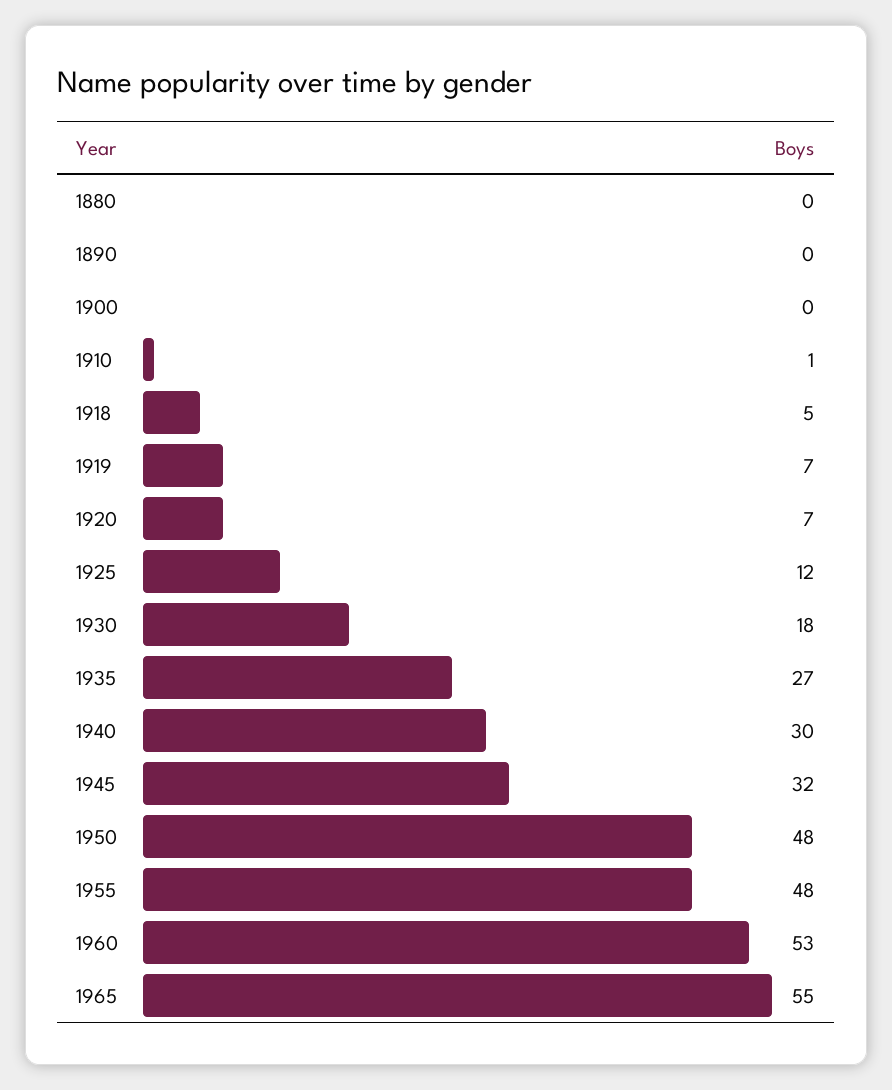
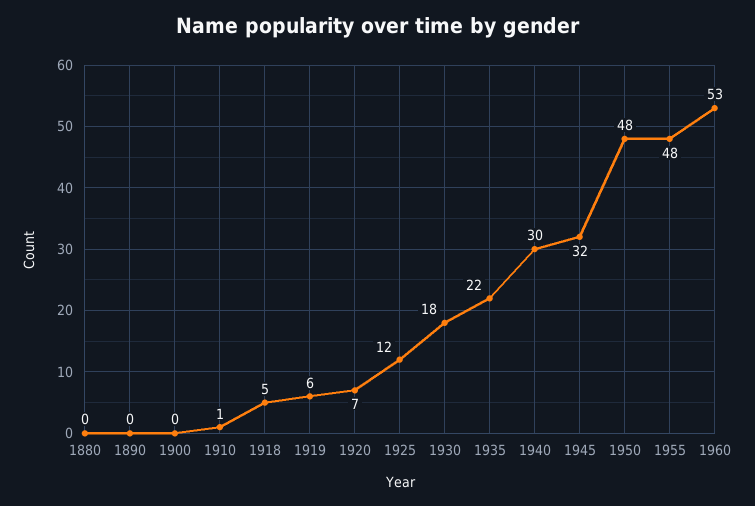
  {
    "1880": 0,
    "1890": 0,
    "1900": 0,
    "1910": 1,
    "1918": 5,
-   "1919": 7,
+   "1919": 6,
    "1920": 7,
    "1925": 12,
    "1930": 18,
-   "1935": 27,
+   "1935": 22,
    "1940": 30,
    "1945": 32,
    "1950": 48,
    "1955": 48,
-   "1960": 53,
+   "1960": 53
-   "1965": 55
  }

